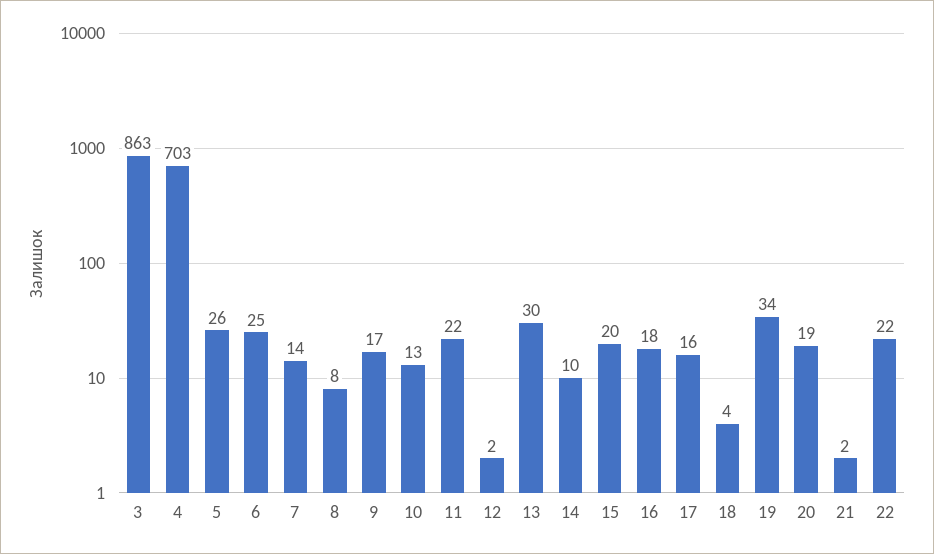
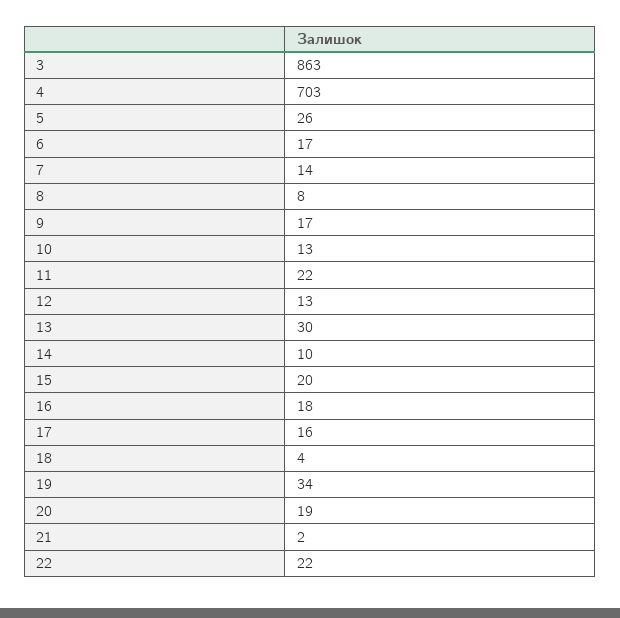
  {
    "3": 863,
    "4": 703,
    "5": 26,
-   "6": 25,
+   "6": 17,
    "7": 14,
    "8": 8,
    "9": 17,
    "10": 13,
    "11": 22,
-   "12": 2,
+   "12": 13,
    "13": 30,
    "14": 10,
    "15": 20,
    "16": 18,
    "17": 16,
    "18": 4,
    "19": 34,
    "20": 19,
    "21": 2,
    "22": 22
  }

